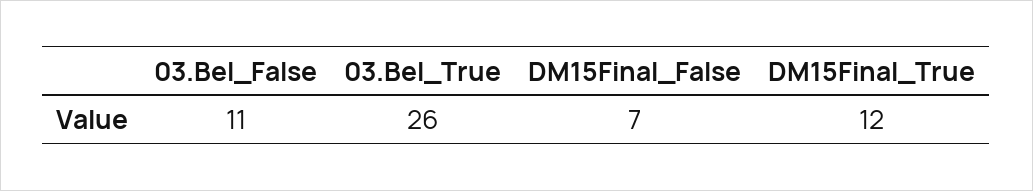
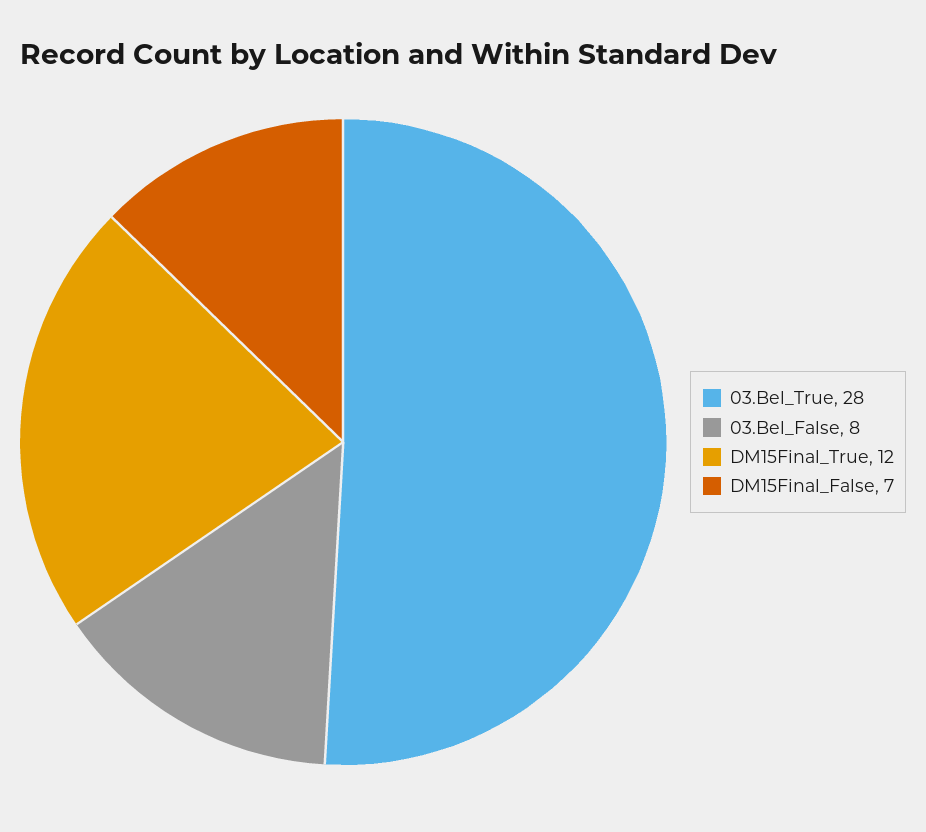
  {
-   "03.Bel_False": 11,
+   "03.Bel_False": 8,
-   "03.Bel_True": 26,
+   "03.Bel_True": 28,
    "DM15Final_False": 7,
    "DM15Final_True": 12
  }

